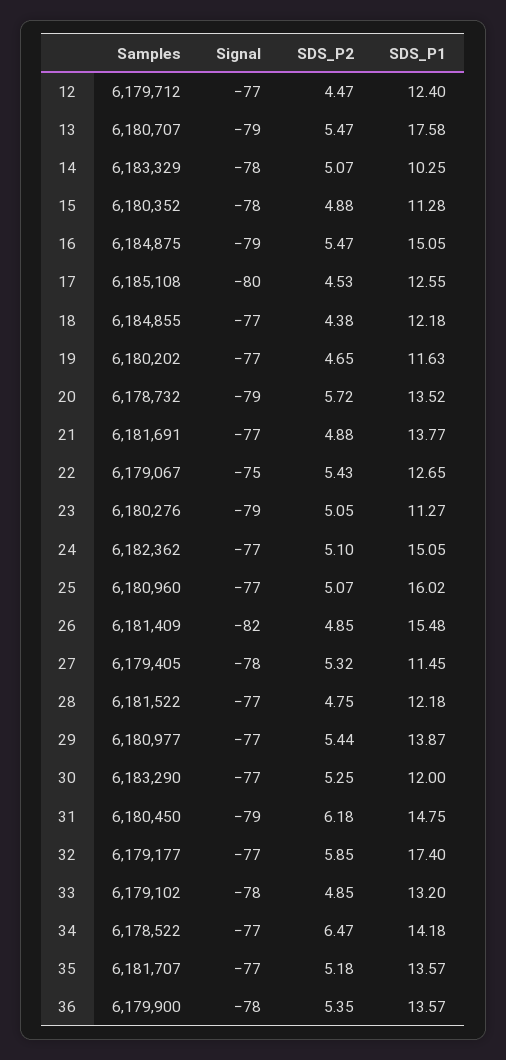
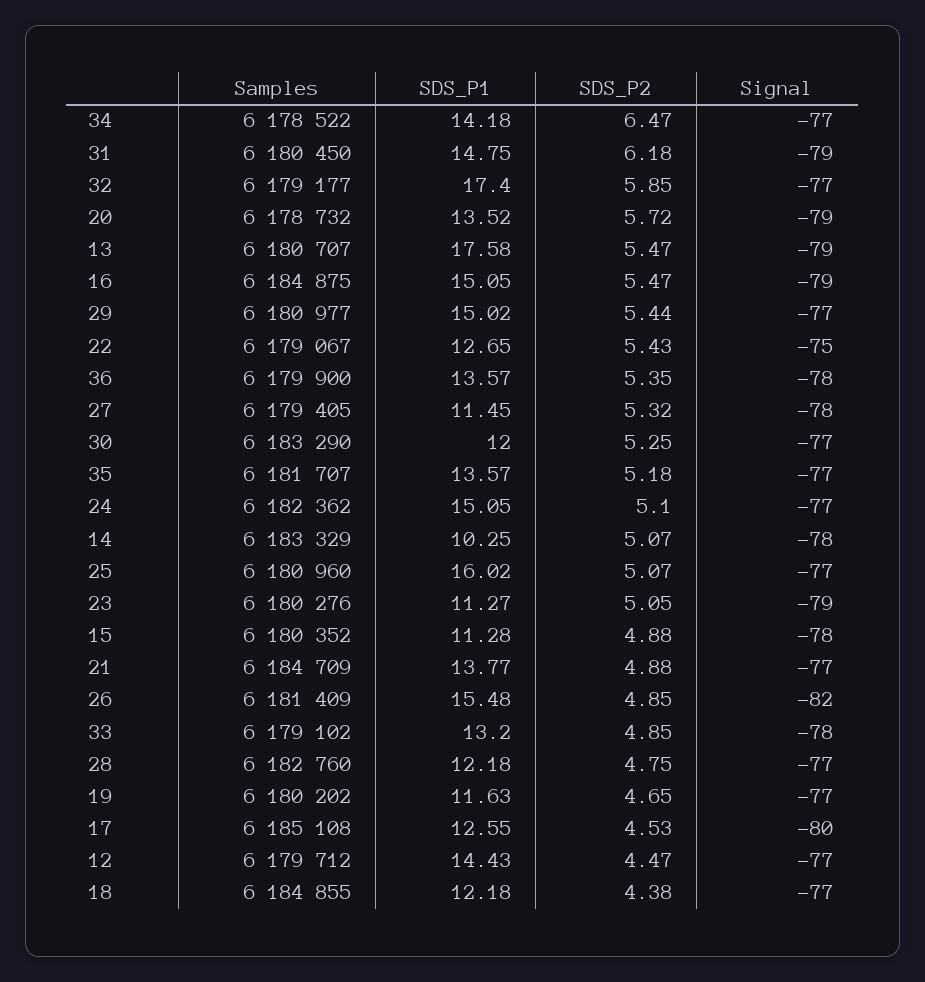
  {
    "Samples": {
      "12": 6179712,
      "13": 6180707,
      "14": 6183329,
      "15": 6180352,
      "16": 6184875,
      "17": 6185108,
      "18": 6184855,
      "19": 6180202,
      "20": 6178732,
-     "21": 6181691,
+     "21": 6184709,
      "22": 6179067,
      "23": 6180276,
      "24": 6182362,
      "25": 6180960,
      "26": 6181409,
      "27": 6179405,
-     "28": 6181522,
+     "28": 6182760,
      "29": 6180977,
      "30": 6183290,
      "31": 6180450,
      "32": 6179177,
      "33": 6179102,
      "34": 6178522,
      "35": 6181707,
      "36": 6179900
    },
    "Signal": {
      "12": -77,
      "13": -79,
      "14": -78,
      "15": -78,
      "16": -79,
      "17": -80,
      "18": -77,
      "19": -77,
      "20": -79,
      "21": -77,
      "22": -75,
      "23": -79,
      "24": -77,
      "25": -77,
      "26": -82,
      "27": -78,
      "28": -77,
      "29": -77,
      "30": -77,
      "31": -79,
      "32": -77,
      "33": -78,
      "34": -77,
      "35": -77,
      "36": -78
    },
    "SDS_P2": {
      "12": 4.47,
      "13": 5.47,
      "14": 5.07,
      "15": 4.88,
      "16": 5.47,
      "17": 4.53,
      "18": 4.38,
      "19": 4.65,
      "20": 5.72,
      "21": 4.88,
      "22": 5.43,
      "23": 5.05,
      "24": 5.1,
      "25": 5.07,
      "26": 4.85,
      "27": 5.32,
      "28": 4.75,
      "29": 5.44,
      "30": 5.25,
      "31": 6.18,
      "32": 5.85,
      "33": 4.85,
      "34": 6.47,
      "35": 5.18,
      "36": 5.35
    },
    "SDS_P1": {
-     "12": 12.4,
+     "12": 14.43,
      "13": 17.58,
      "14": 10.25,
      "15": 11.28,
      "16": 15.05,
      "17": 12.55,
      "18": 12.18,
      "19": 11.63,
      "20": 13.52,
      "21": 13.77,
      "22": 12.65,
      "23": 11.27,
      "24": 15.05,
      "25": 16.02,
      "26": 15.48,
      "27": 11.45,
      "28": 12.18,
-     "29": 13.87,
+     "29": 15.02,
      "30": 12,
      "31": 14.75,
      "32": 17.4,
      "33": 13.2,
      "34": 14.18,
      "35": 13.57,
      "36": 13.57
    }
  }

